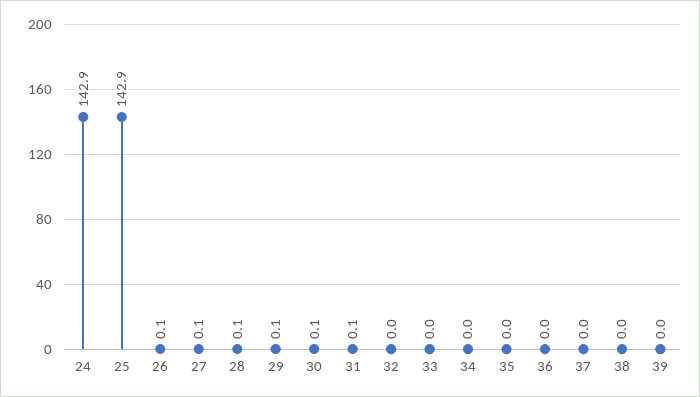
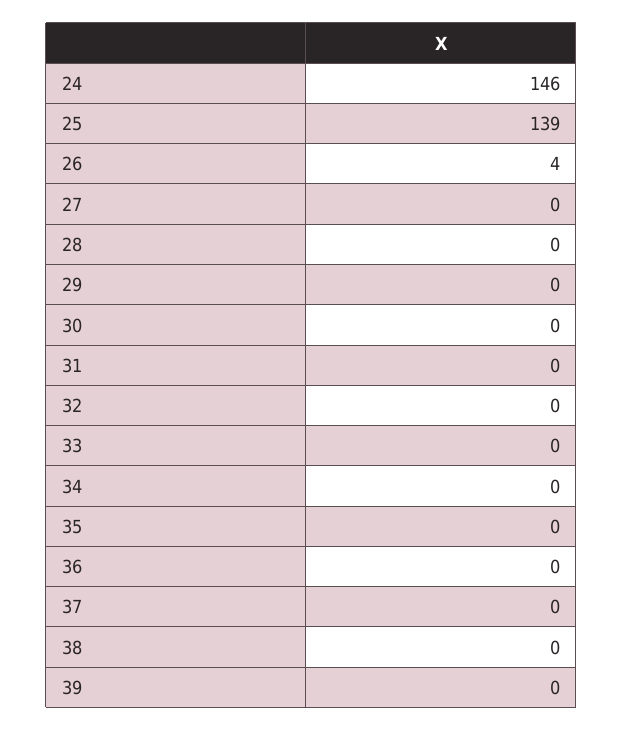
  {
-   "24": 142.9,
+   "24": 146,
-   "25": 142.9,
+   "25": 139,
-   "26": 0.1,
+   "26": 4,
    "27": 0.1,
    "28": 0.1,
    "29": 0.1,
    "30": 0.1,
    "31": 0.1,
    "32": 0,
    "33": 0,
    "34": 0,
    "35": 0,
    "36": 0,
    "37": 0,
    "38": 0,
    "39": 0
  }

